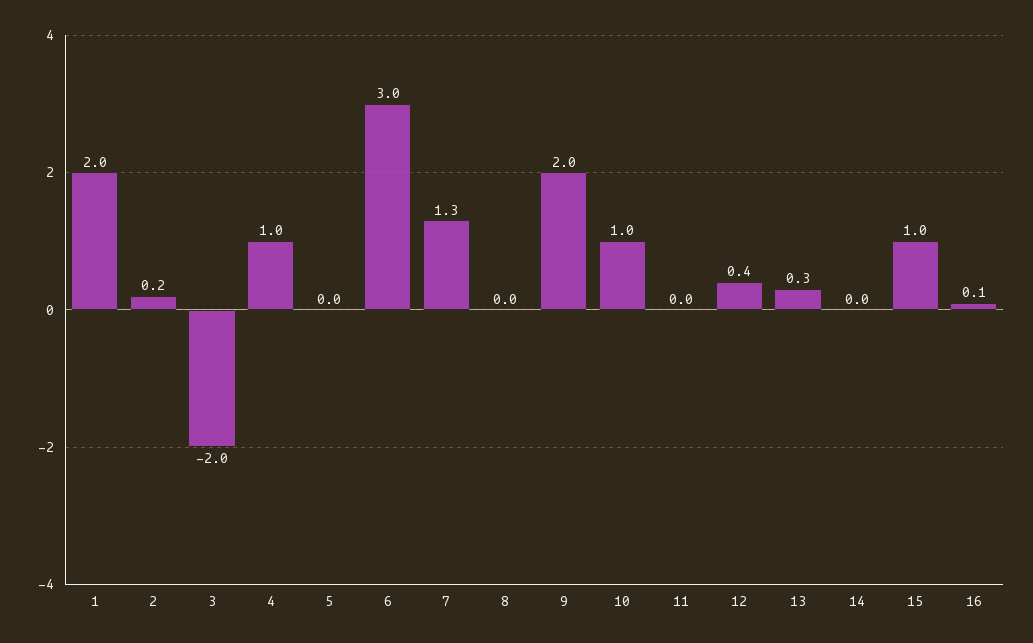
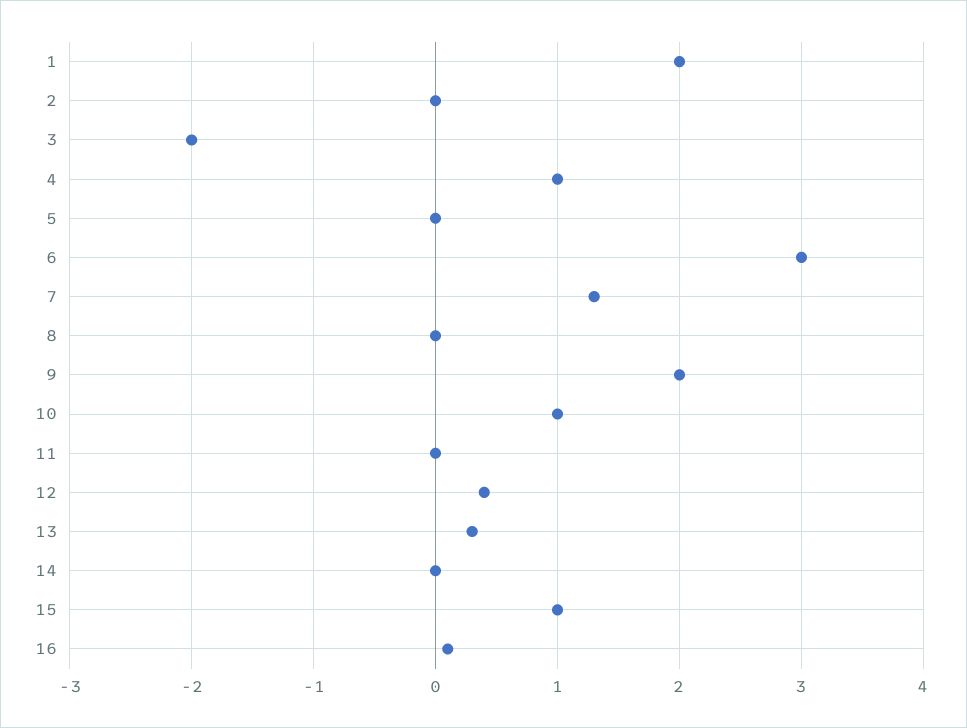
  {
    "1": 2,
-   "2": 0.2,
+   "2": 0,
    "3": -2,
    "4": 1,
    "5": 0,
    "6": 3,
    "7": 1.3,
    "8": 0,
    "9": 2,
    "10": 1,
    "11": 0,
    "12": 0.4,
    "13": 0.3,
    "14": 0,
    "15": 1,
    "16": 0.1
  }

